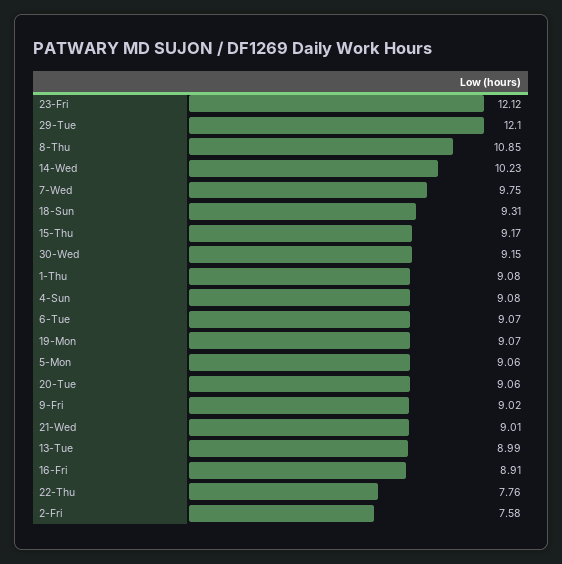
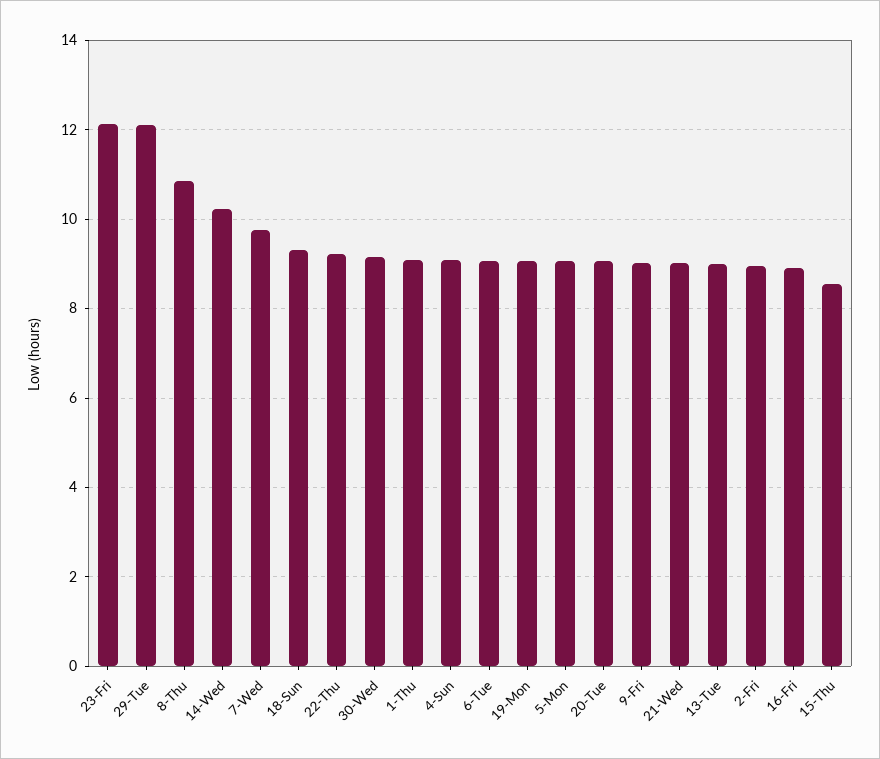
  {
    "23-Fri": 12.12,
    "29-Tue": 12.1,
    "8-Thu": 10.85,
    "14-Wed": 10.23,
    "7-Wed": 9.75,
    "18-Sun": 9.31,
-   "15-Thu": 9.17,
+   "15-Thu": 8.6,
    "30-Wed": 9.15,
    "1-Thu": 9.08,
    "4-Sun": 9.08,
    "6-Tue": 9.07,
    "19-Mon": 9.07,
    "5-Mon": 9.06,
    "20-Tue": 9.06,
    "9-Fri": 9.02,
    "21-Wed": 9.01,
    "13-Tue": 8.99,
    "16-Fri": 8.91,
-   "22-Thu": 7.76,
+   "22-Thu": 9.2,
-   "2-Fri": 7.58
+   "2-Fri": 9
  }

